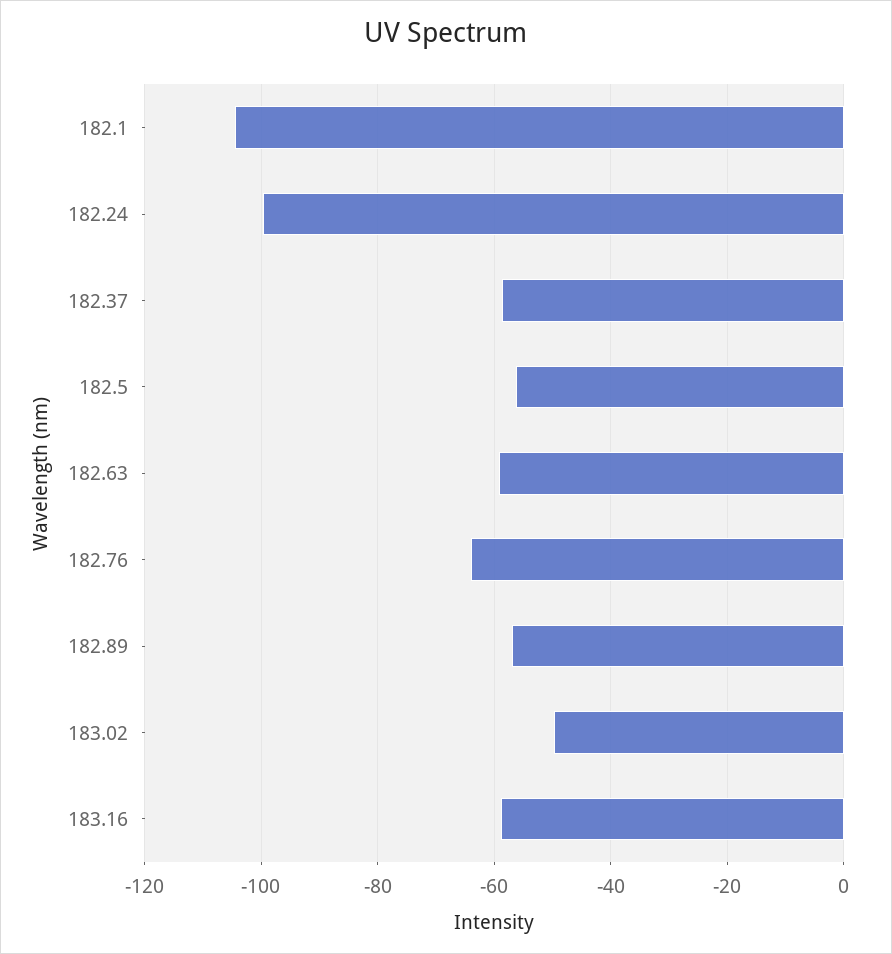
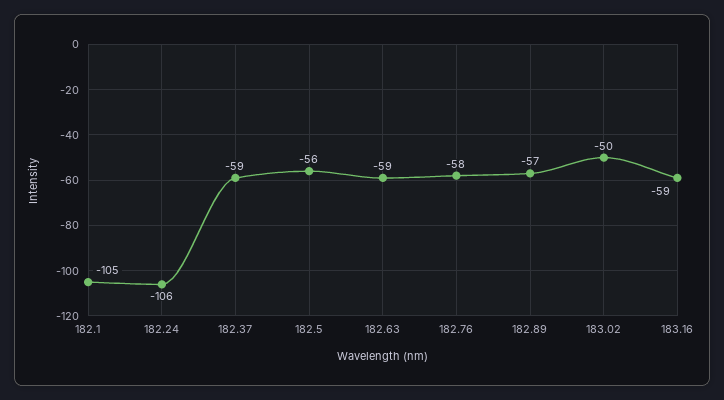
  {
    "182.1": -105,
-   "182.24": -100,
+   "182.24": -106,
    "182.37": -59,
    "182.5": -56,
    "182.63": -59,
-   "182.76": -64,
+   "182.76": -58,
    "182.89": -57,
    "183.02": -50,
    "183.16": -59
  }

